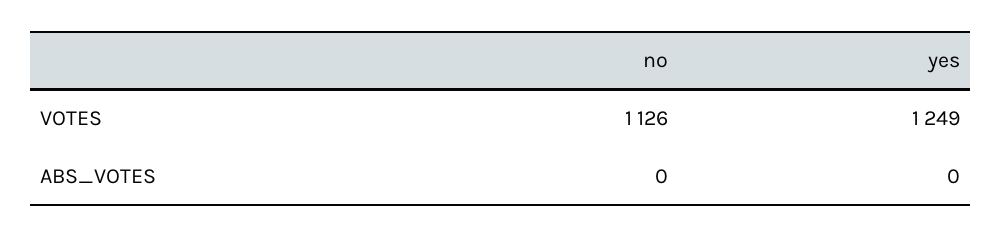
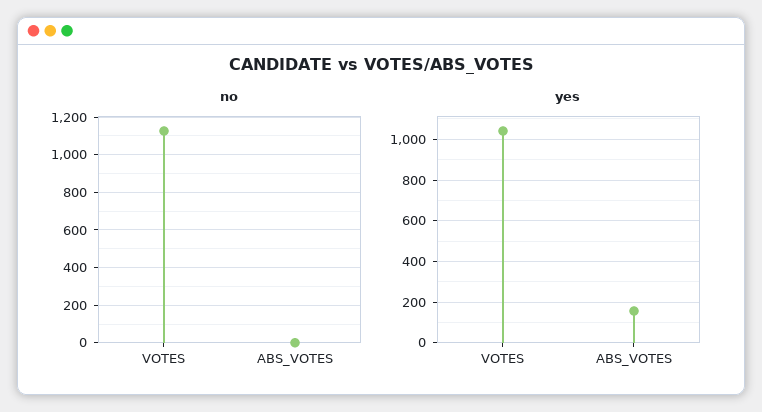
  {
    "no": {
      "VOTES": 1126,
      "ABS_VOTES": 0
    },
    "yes": {
-     "VOTES": 1249,
+     "VOTES": 1050,
-     "ABS_VOTES": 0
+     "ABS_VOTES": 150
    }
  }

